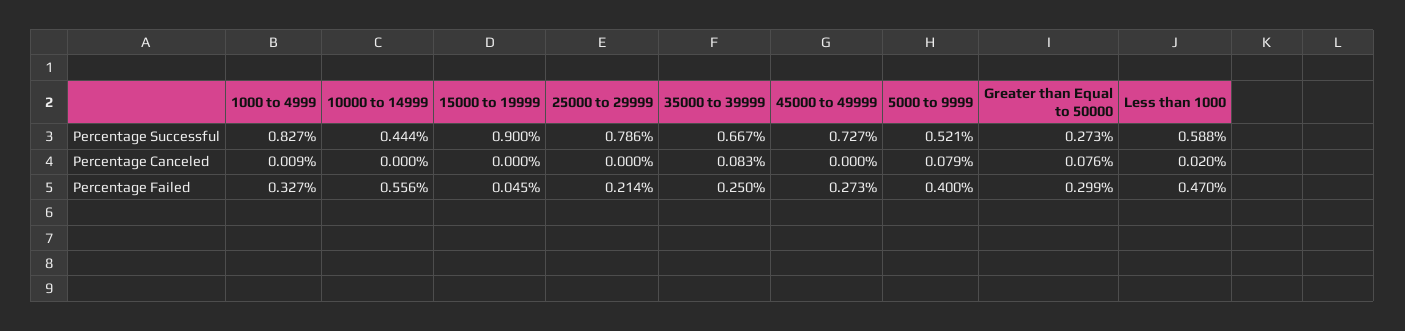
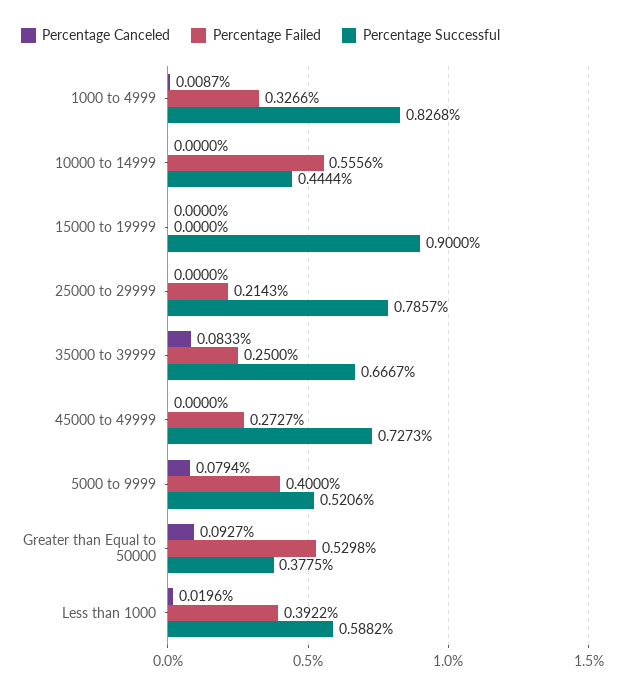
  {
    "Percentage Successful": {
      "1000 to 4999": 0.8268,
      "10000 to 14999": 0.4444,
      "15000 to 19999": 0.9,
      "25000 to 29999": 0.7857,
      "35000 to 39999": 0.6667,
      "45000 to 49999": 0.7273,
      "5000 to 9999": 0.5206,
-     "Greater than Equal to 50000": 0.273,
+     "Greater than Equal to 50000": 0.3775,
      "Less than 1000": 0.5882
    },
    "Percentage Canceled": {
      "1000 to 4999": 0.0087,
      "10000 to 14999": 0,
      "15000 to 19999": 0,
      "25000 to 29999": 0,
      "35000 to 39999": 0.0833,
      "45000 to 49999": 0,
      "5000 to 9999": 0.0794,
-     "Greater than Equal to 50000": 0.076,
+     "Greater than Equal to 50000": 0.0927,
      "Less than 1000": 0.0196
    },
    "Percentage Failed": {
      "1000 to 4999": 0.3266,
      "10000 to 14999": 0.5556,
-     "15000 to 19999": 0.045,
+     "15000 to 19999": 0,
      "25000 to 29999": 0.2143,
      "35000 to 39999": 0.25,
      "45000 to 49999": 0.2727,
      "5000 to 9999": 0.4,
-     "Greater than Equal to 50000": 0.299,
+     "Greater than Equal to 50000": 0.5298,
-     "Less than 1000": 0.47
+     "Less than 1000": 0.3922
    }
  }

